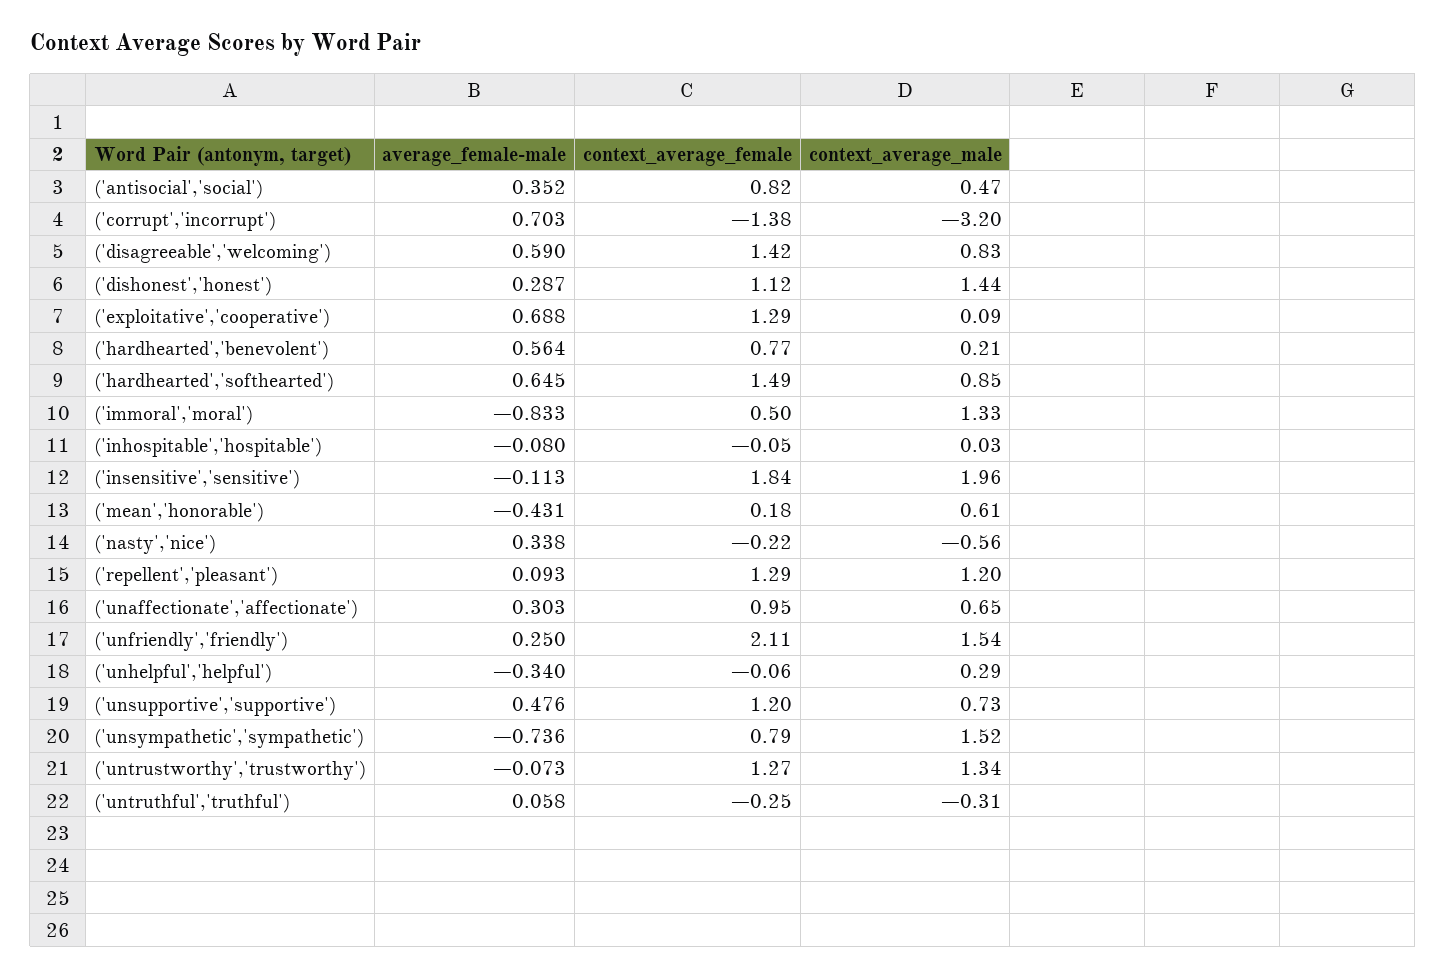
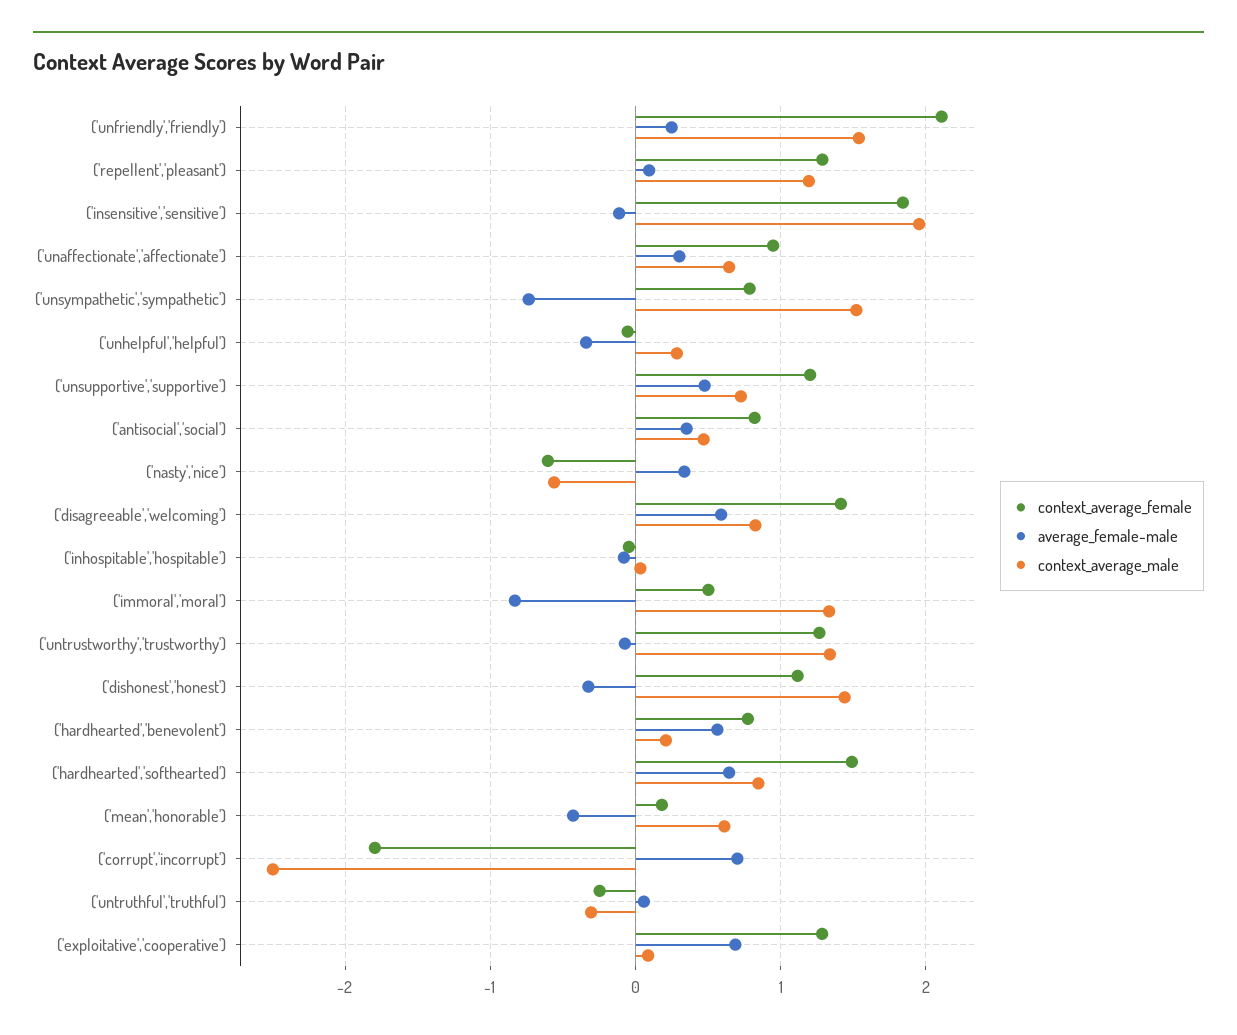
  {
    "average_female-male": {
      "('antisocial','social')": 0.352,
      "('corrupt','incorrupt')": 0.703,
      "('disagreeable','welcoming')": 0.59,
-     "('dishonest','honest')": 0.287,
+     "('dishonest','honest')": -0.3,
      "('exploitative','cooperative')": 0.688,
      "('hardhearted','benevolent')": 0.564,
      "('hardhearted','softhearted')": 0.645,
      "('immoral','moral')": -0.833,
      "('inhospitable','hospitable')": -0.08,
      "('insensitive','sensitive')": -0.113,
      "('mean','honorable')": -0.431,
      "('nasty','nice')": 0.338,
      "('repellent','pleasant')": 0.093,
      "('unaffectionate','affectionate')": 0.303,
      "('unfriendly','friendly')": 0.25,
      "('unhelpful','helpful')": -0.34,
      "('unsupportive','supportive')": 0.476,
      "('unsympathetic','sympathetic')": -0.736,
      "('untrustworthy','trustworthy')": -0.073,
      "('untruthful','truthful')": 0.058
    },
    "context_average_female": {
      "('antisocial','social')": 0.82,
-     "('corrupt','incorrupt')": -1.38,
+     "('corrupt','incorrupt')": -1.8,
      "('disagreeable','welcoming')": 1.42,
      "('dishonest','honest')": 1.12,
      "('exploitative','cooperative')": 1.29,
      "('hardhearted','benevolent')": 0.77,
      "('hardhearted','softhearted')": 1.49,
      "('immoral','moral')": 0.5,
      "('inhospitable','hospitable')": -0.05,
      "('insensitive','sensitive')": 1.84,
      "('mean','honorable')": 0.18,
-     "('nasty','nice')": -0.22,
+     "('nasty','nice')": -0.6,
      "('repellent','pleasant')": 1.29,
      "('unaffectionate','affectionate')": 0.95,
      "('unfriendly','friendly')": 2.11,
      "('unhelpful','helpful')": -0.06,
      "('unsupportive','supportive')": 1.2,
      "('unsympathetic','sympathetic')": 0.79,
      "('untrustworthy','trustworthy')": 1.27,
      "('untruthful','truthful')": -0.25
    },
    "context_average_male": {
      "('antisocial','social')": 0.47,
-     "('corrupt','incorrupt')": -3.2,
+     "('corrupt','incorrupt')": -2.5,
      "('disagreeable','welcoming')": 0.83,
      "('dishonest','honest')": 1.44,
      "('exploitative','cooperative')": 0.09,
      "('hardhearted','benevolent')": 0.21,
      "('hardhearted','softhearted')": 0.85,
      "('immoral','moral')": 1.33,
      "('inhospitable','hospitable')": 0.03,
      "('insensitive','sensitive')": 1.96,
      "('mean','honorable')": 0.61,
      "('nasty','nice')": -0.56,
      "('repellent','pleasant')": 1.2,
      "('unaffectionate','affectionate')": 0.65,
      "('unfriendly','friendly')": 1.54,
      "('unhelpful','helpful')": 0.29,
      "('unsupportive','supportive')": 0.73,
      "('unsympathetic','sympathetic')": 1.52,
      "('untrustworthy','trustworthy')": 1.34,
      "('untruthful','truthful')": -0.31
    }
  }

